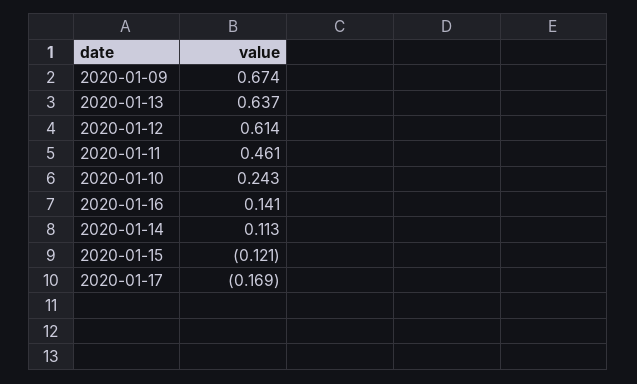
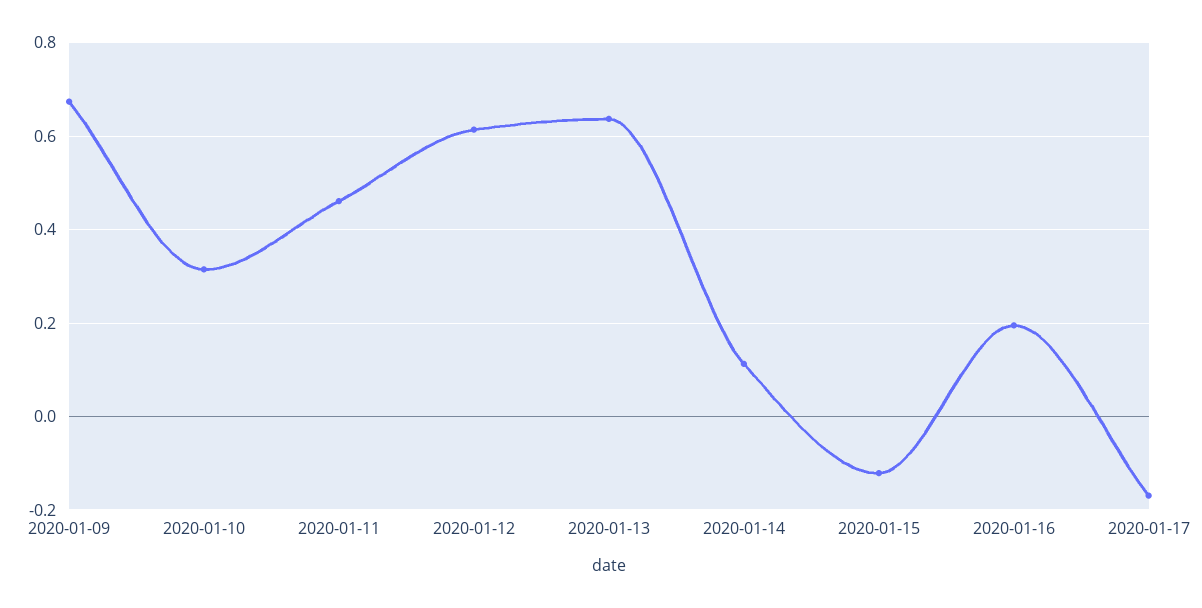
  {
    "2020-01-09": 0.674,
    "2020-01-13": 0.637,
    "2020-01-12": 0.614,
    "2020-01-11": 0.461,
-   "2020-01-10": 0.243,
+   "2020-01-10": 0.32,
-   "2020-01-16": 0.141,
+   "2020-01-16": 0.2,
    "2020-01-14": 0.113,
    "2020-01-15": -0.121,
    "2020-01-17": -0.169
  }

